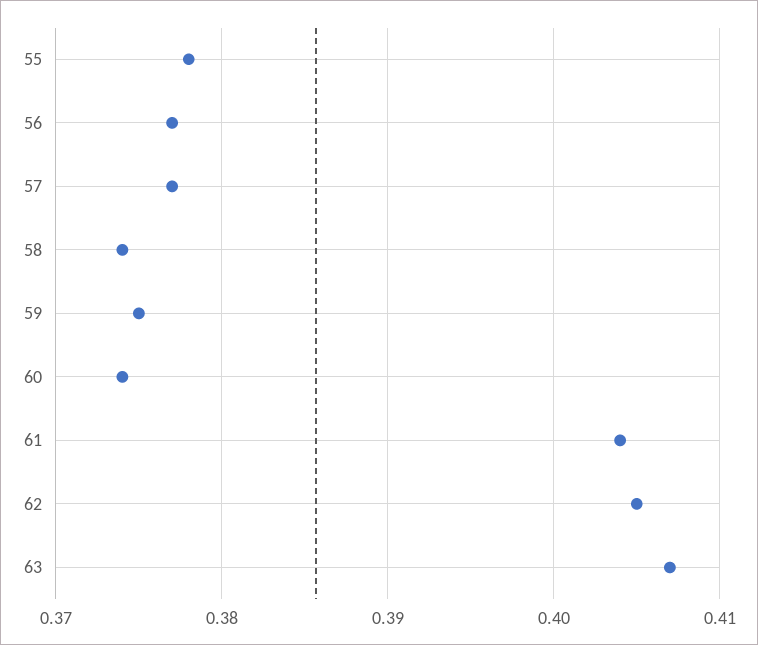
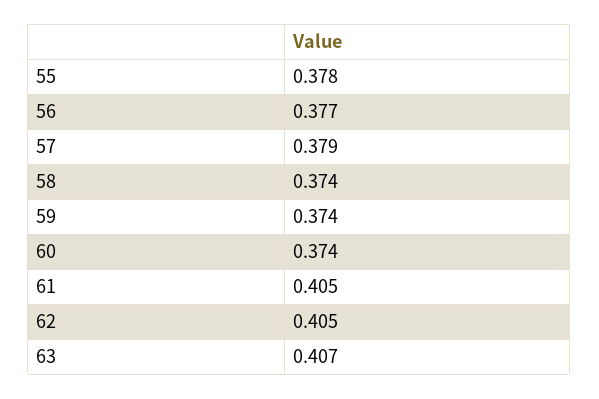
  {
    "55": 0.378,
    "56": 0.377,
-   "57": 0.377,
+   "57": 0.379,
    "58": 0.374,
-   "59": 0.375,
+   "59": 0.374,
    "60": 0.374,
-   "61": 0.404,
+   "61": 0.405,
    "62": 0.405,
    "63": 0.407
  }

